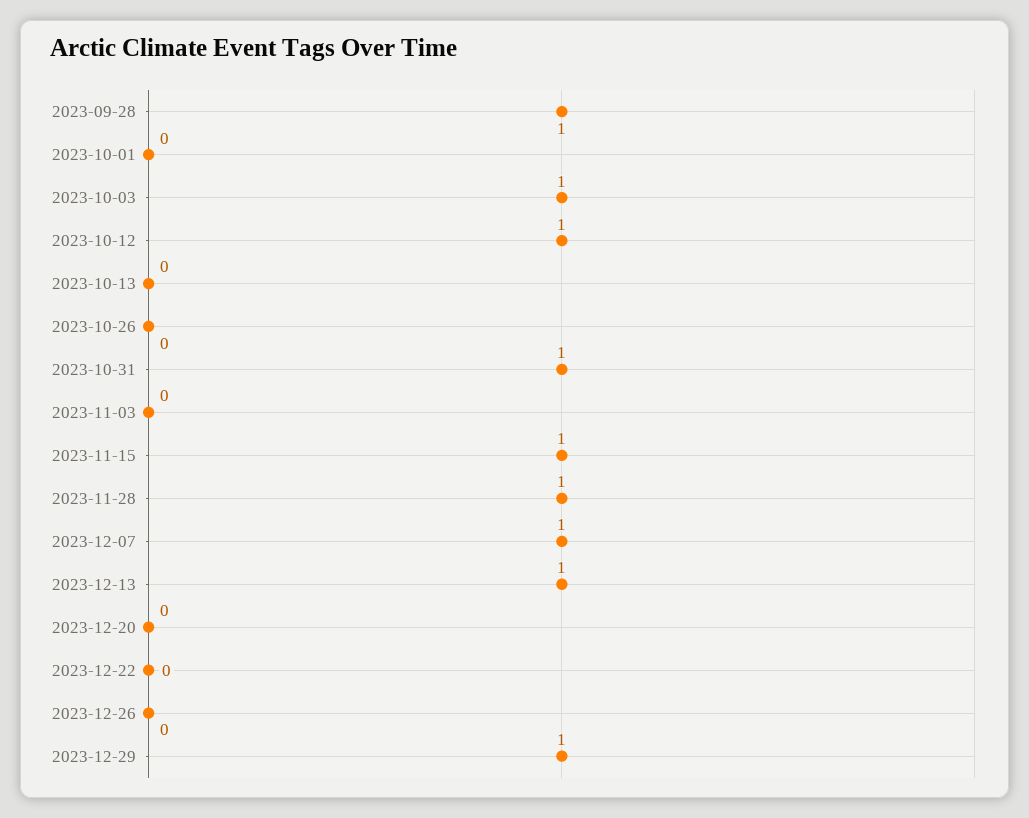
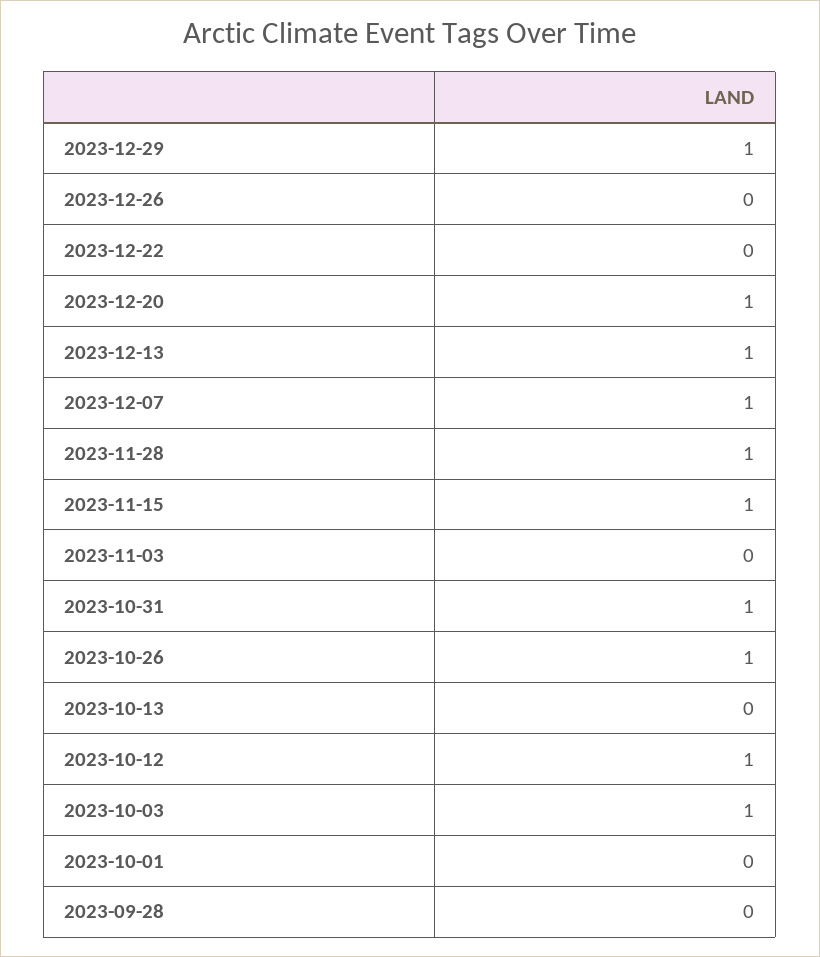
  {
-   "2023-09-28": 1,
+   "2023-09-28": 0,
    "2023-10-01": 0,
    "2023-10-03": 1,
    "2023-10-12": 1,
    "2023-10-13": 0,
-   "2023-10-26": 0,
+   "2023-10-26": 1,
    "2023-10-31": 1,
    "2023-11-03": 0,
    "2023-11-15": 1,
    "2023-11-28": 1,
    "2023-12-07": 1,
    "2023-12-13": 1,
-   "2023-12-20": 0,
+   "2023-12-20": 1,
    "2023-12-22": 0,
    "2023-12-26": 0,
    "2023-12-29": 1
  }

